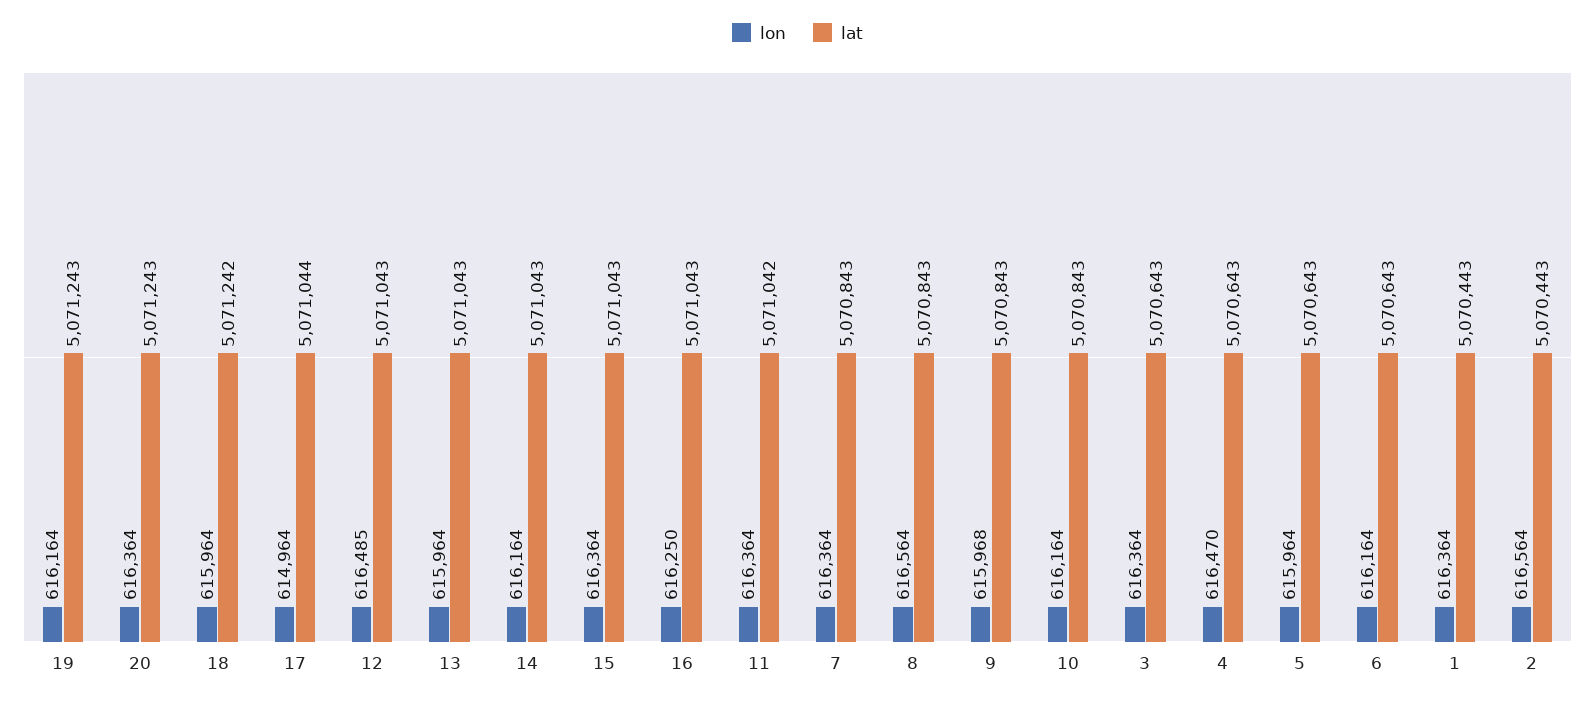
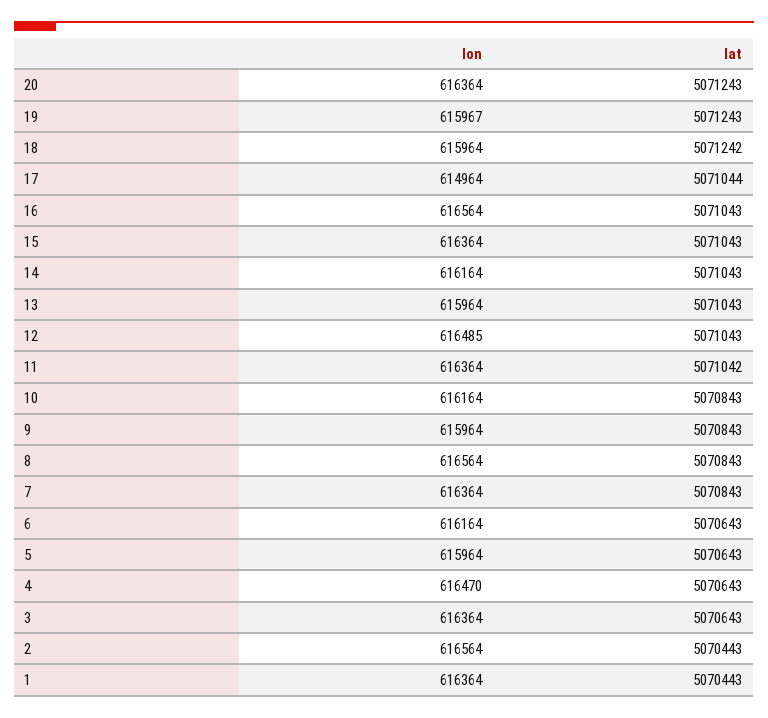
  {
    "lon": {
-     "19": 616164,
+     "19": 615967,
      "20": 616364,
      "18": 615964,
      "17": 614964,
      "12": 616485,
      "13": 615964,
      "14": 616164,
      "15": 616364,
-     "16": 616250,
+     "16": 616564,
      "11": 616364,
      "7": 616364,
      "8": 616564,
-     "9": 615968,
+     "9": 615964,
      "10": 616164,
      "3": 616364,
      "4": 616470,
      "5": 615964,
      "6": 616164,
      "1": 616364,
      "2": 616564
    },
    "lat": {
      "19": 5071243,
      "20": 5071243,
      "18": 5071242,
      "17": 5071044,
      "12": 5071043,
      "13": 5071043,
      "14": 5071043,
      "15": 5071043,
      "16": 5071043,
      "11": 5071042,
      "7": 5070843,
      "8": 5070843,
      "9": 5070843,
      "10": 5070843,
      "3": 5070643,
      "4": 5070643,
      "5": 5070643,
      "6": 5070643,
      "1": 5070443,
      "2": 5070443
    }
  }

